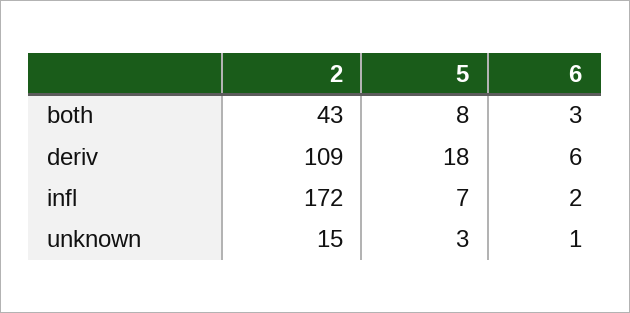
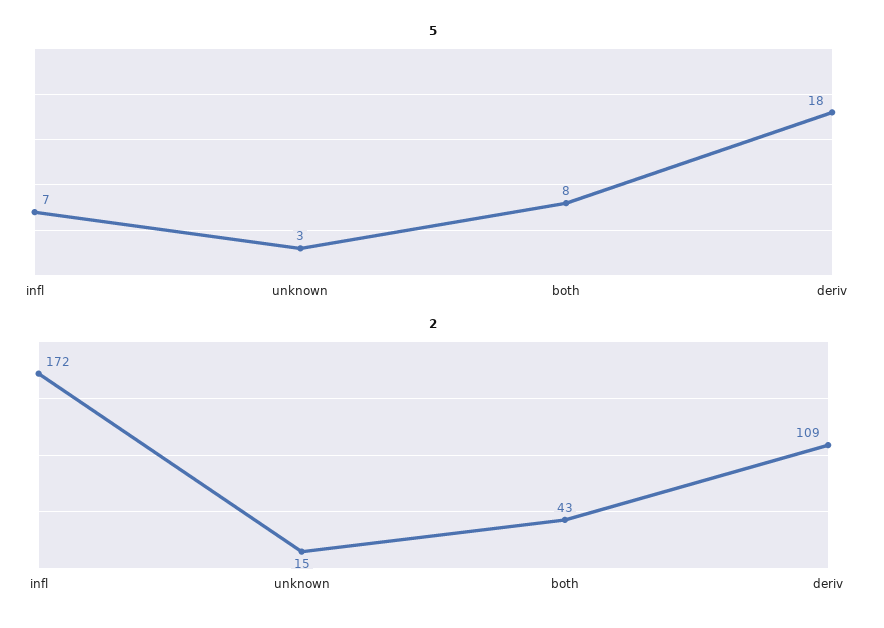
  {
    "2": {
      "both": 43,
      "deriv": 109,
      "infl": 172,
      "unknown": 15
    },
    "5": {
      "both": 8,
      "deriv": 18,
      "infl": 7,
      "unknown": 3
-   },
+   }
-   "6": {
-     "both": 3,
-     "deriv": 6,
-     "infl": 2,
-     "unknown": 1
-   }
  }

